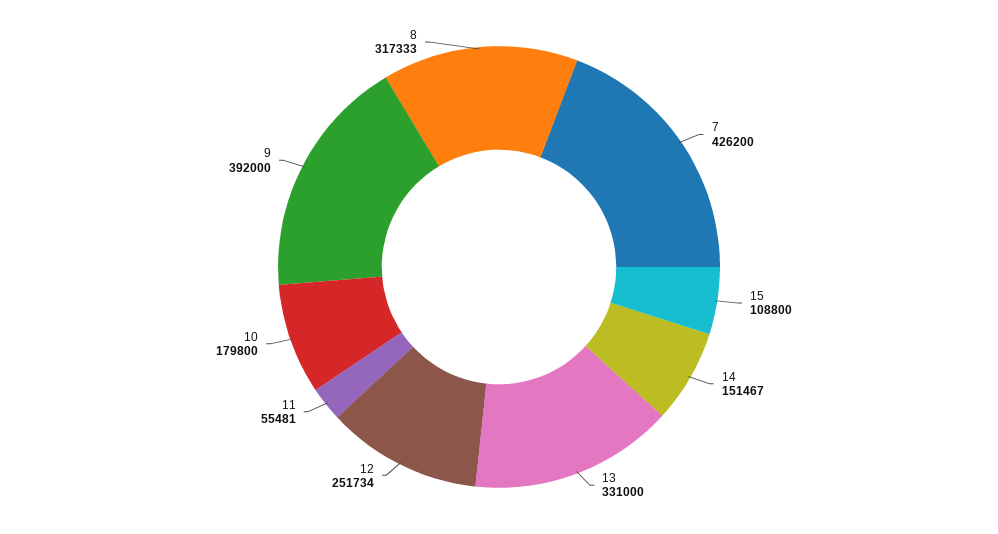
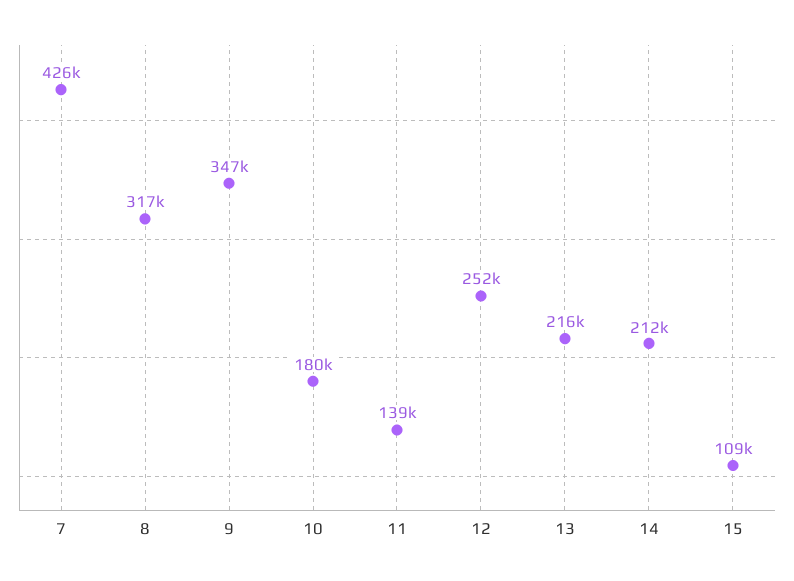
  {
    "7": 426200,
    "15": 108800,
-   "14": 151467,
+   "14": 212000,
-   "13": 331000,
+   "13": 216000,
    "12": 251734,
-   "11": 55481,
+   "11": 139000,
    "10": 179800,
-   "9": 392000,
+   "9": 347000,
    "8": 317333
  }

